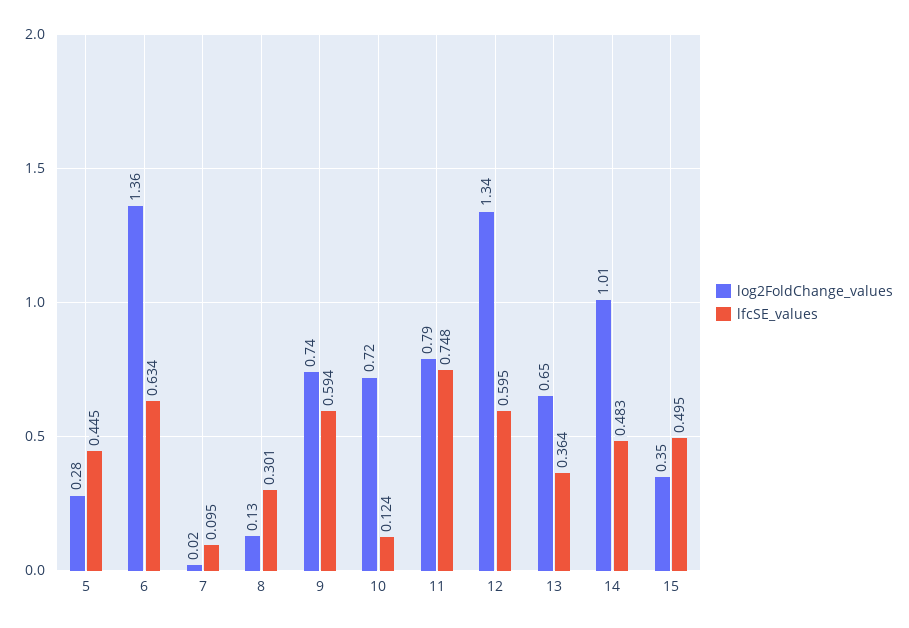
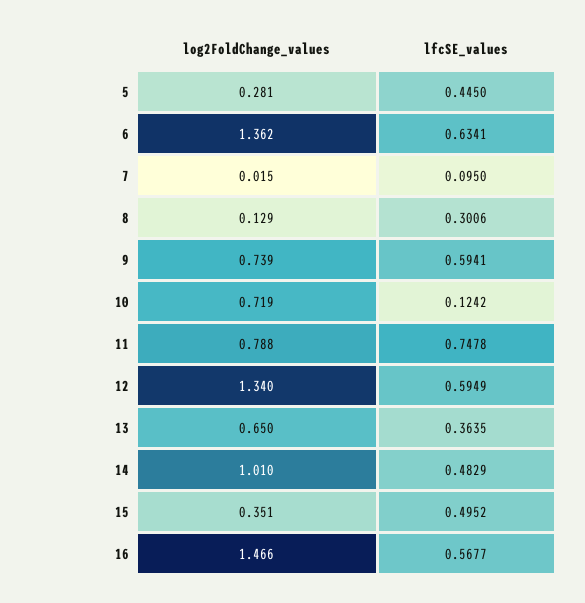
  {
    "log2FoldChange_values": {
      "5": 0.281,
      "6": 1.362,
      "7": 0.015,
      "8": 0.129,
      "9": 0.739,
      "10": 0.719,
      "11": 0.788,
      "12": 1.34,
      "13": 0.65,
      "14": 1.01,
-     "15": 0.351
+     "15": 0.351,
+     "16": 1.466
    },
    "lfcSE_values": {
      "5": 0.445,
      "6": 0.6341,
      "7": 0.095,
      "8": 0.3006,
      "9": 0.5941,
      "10": 0.1242,
      "11": 0.7478,
      "12": 0.5949,
      "13": 0.3635,
      "14": 0.4829,
-     "15": 0.4952
+     "15": 0.4952,
+     "16": 0.5677
    }
  }

